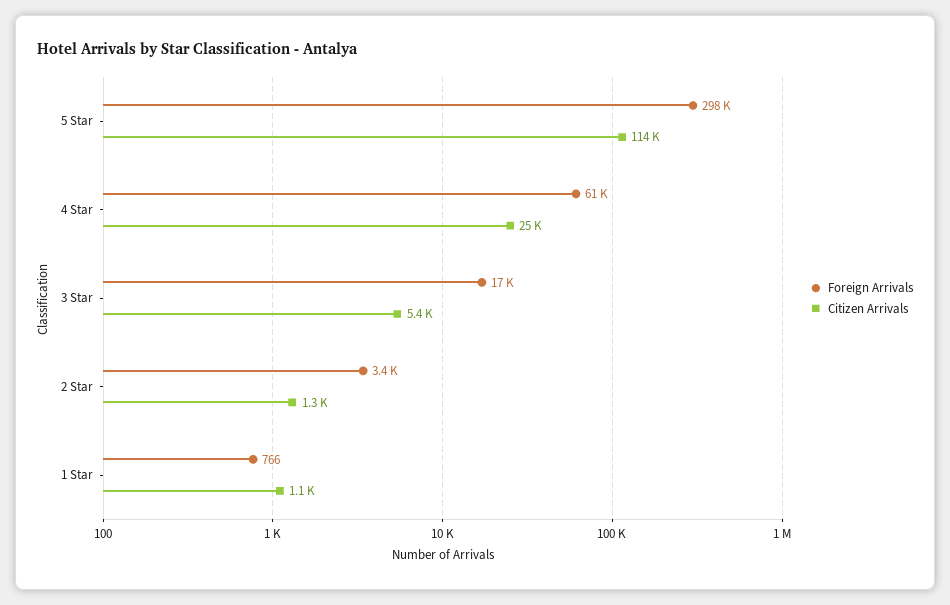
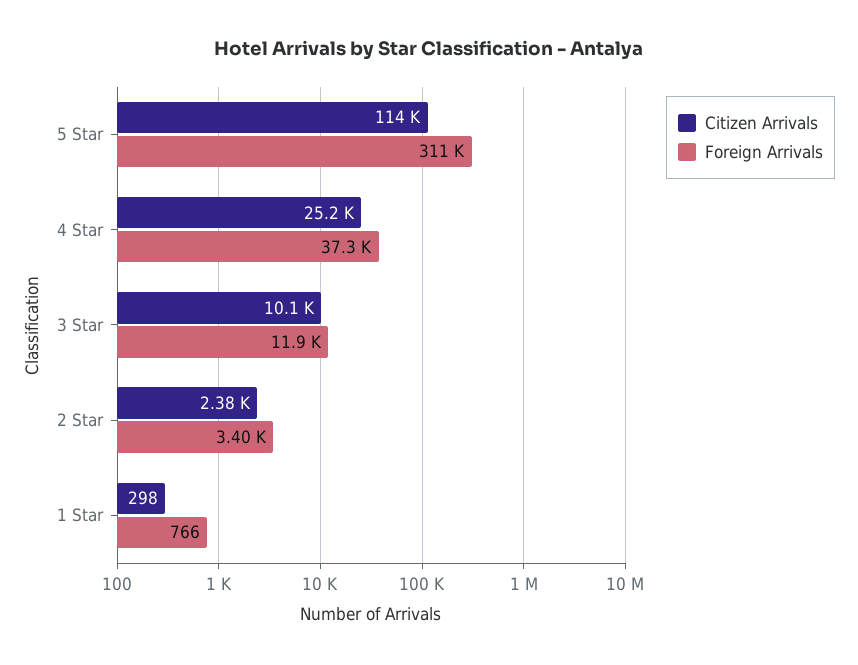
  {
    "Foreign Arrivals": {
-     "5 Star": 298000,
+     "5 Star": 311000,
-     "4 Star": 61000,
+     "4 Star": 37300,
-     "3 Star": 17000,
+     "3 Star": 11900,
      "2 Star": 3400,
      "1 Star": 766
    },
    "Citizen Arrivals": {
      "5 Star": 114000,
      "4 Star": 25200,
-     "3 Star": 5400,
+     "3 Star": 10100,
-     "2 Star": 1300,
+     "2 Star": 2380,
-     "1 Star": 1100
+     "1 Star": 298
    }
  }

